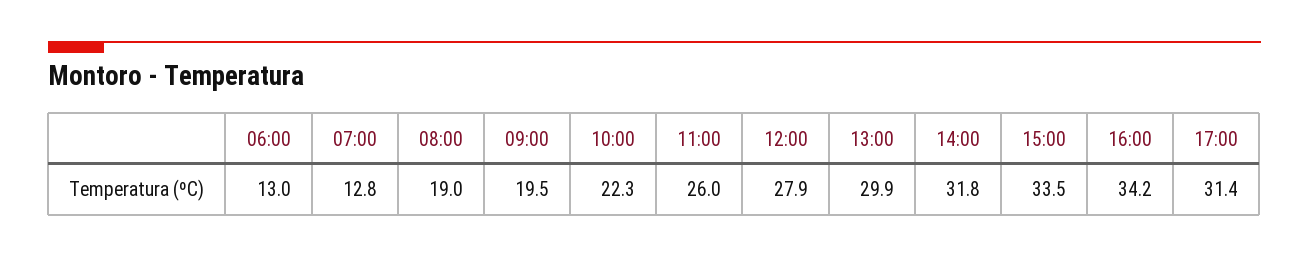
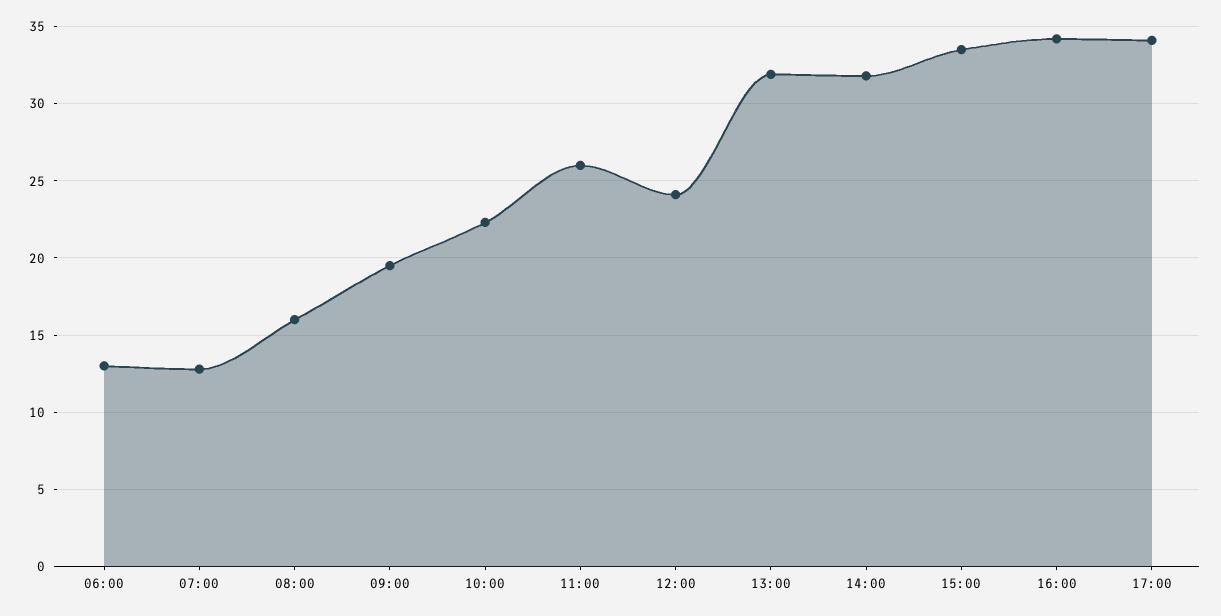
  {
    "06:00": 13,
    "07:00": 12.8,
-   "08:00": 19,
+   "08:00": 16,
    "09:00": 19.5,
    "10:00": 22.3,
    "11:00": 26,
-   "12:00": 27.9,
+   "12:00": 24,
-   "13:00": 29.9,
+   "13:00": 32,
    "14:00": 31.8,
    "15:00": 33.5,
    "16:00": 34.2,
-   "17:00": 31.4
+   "17:00": 34
  }

